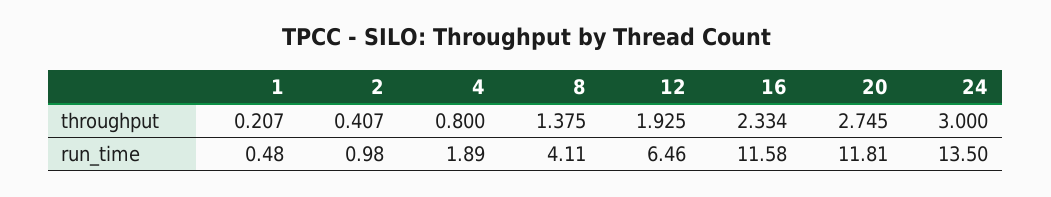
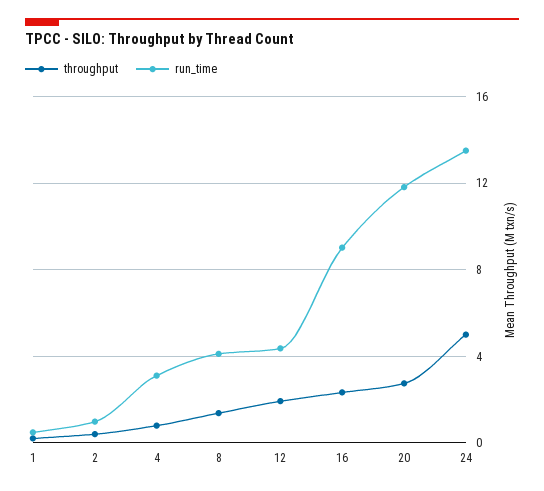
  {
    "throughput": {
      "1": 0.207,
      "2": 0.407,
      "4": 0.8,
      "8": 1.375,
      "12": 1.925,
      "16": 2.334,
      "20": 2.745,
-     "24": 3
+     "24": 5
    },
    "run_time": {
      "1": 0.48,
      "2": 0.98,
-     "4": 1.89,
+     "4": 3,
      "8": 4.11,
-     "12": 6.46,
+     "12": 4.5,
-     "16": 11.58,
+     "16": 9,
      "20": 11.81,
      "24": 13.5
    }
  }

